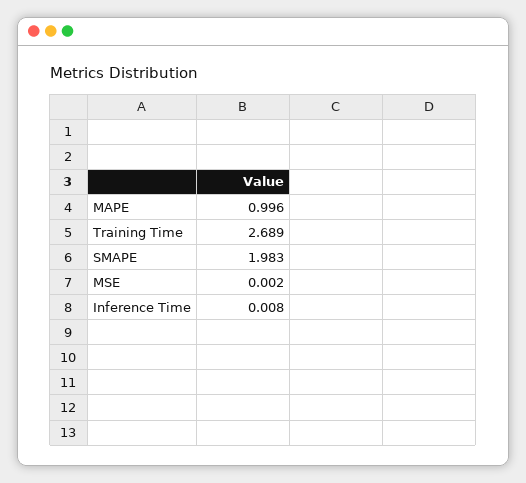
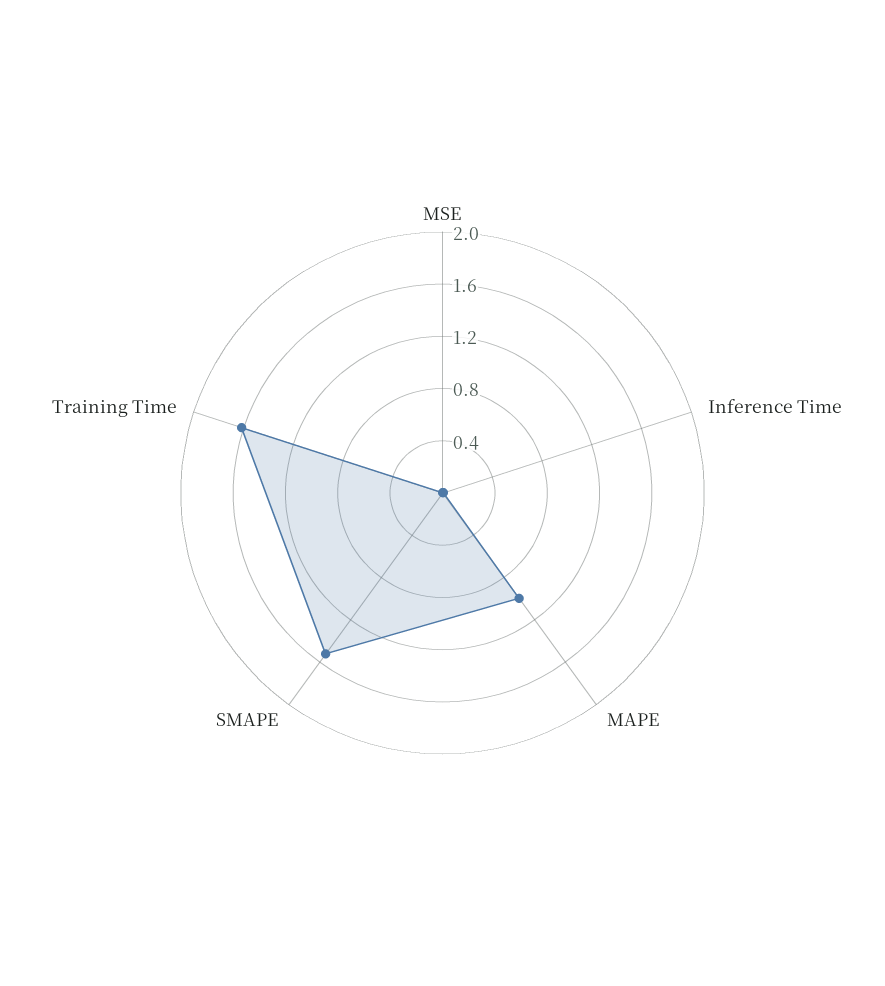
  {
    "MAPE": 0.996,
-   "Training Time": 2.689,
+   "Training Time": 1.6,
-   "SMAPE": 1.983,
+   "SMAPE": 1.5,
    "MSE": 0.002,
    "Inference Time": 0.008
  }

